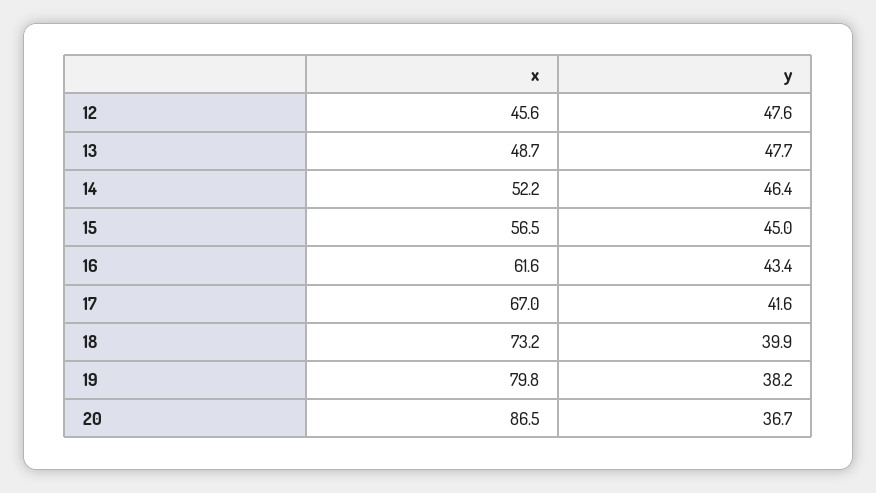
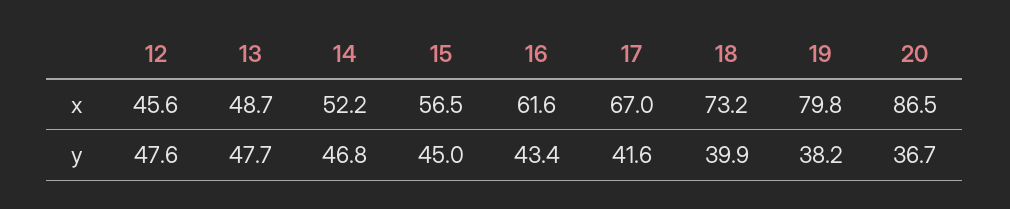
  {
    "x": {
      "12": 45.6,
      "13": 48.7,
      "14": 52.2,
      "15": 56.5,
      "16": 61.6,
      "17": 67,
      "18": 73.2,
      "19": 79.8,
      "20": 86.5
    },
    "y": {
      "12": 47.6,
      "13": 47.7,
-     "14": 46.4,
+     "14": 46.8,
      "15": 45,
      "16": 43.4,
      "17": 41.6,
      "18": 39.9,
      "19": 38.2,
      "20": 36.7
    }
  }

